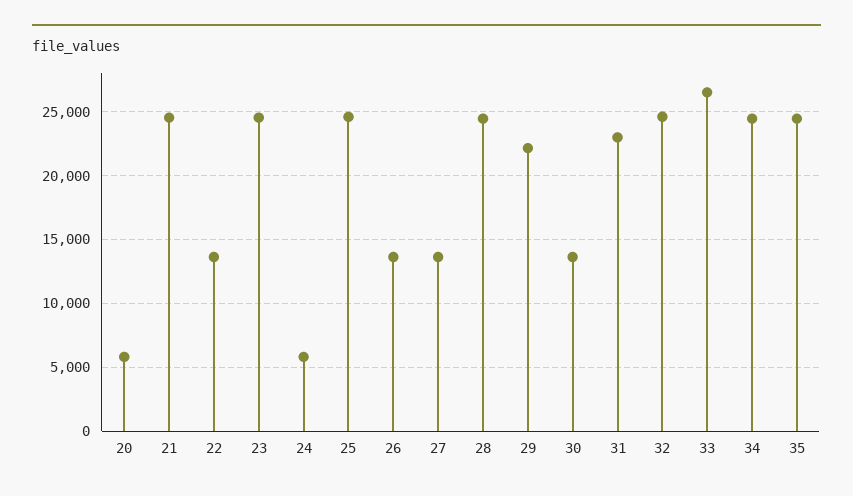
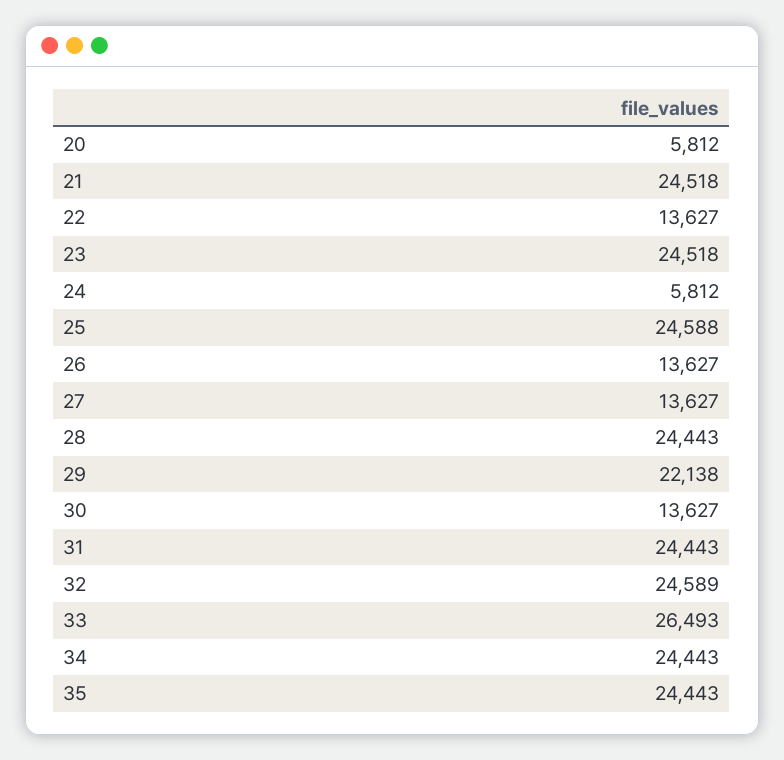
  {
    "20": 5812,
    "21": 24518,
    "22": 13627,
    "23": 24518,
    "24": 5812,
    "25": 24588,
    "26": 13627,
    "27": 13627,
    "28": 24443,
    "29": 22138,
    "30": 13627,
-   "31": 23000,
+   "31": 24443,
    "32": 24589,
    "33": 26493,
    "34": 24443,
    "35": 24443
  }

